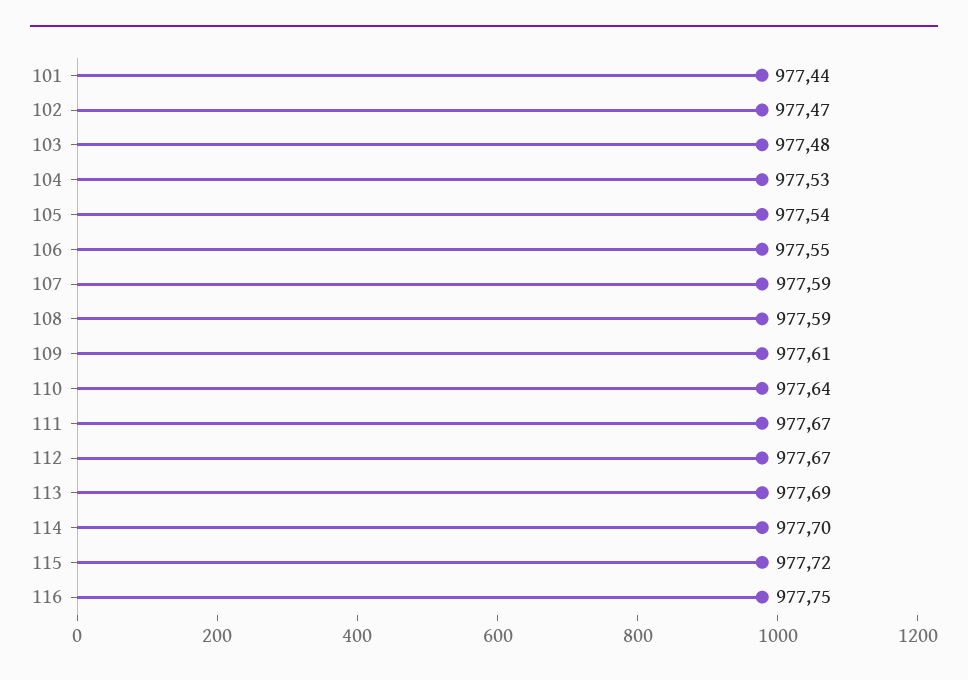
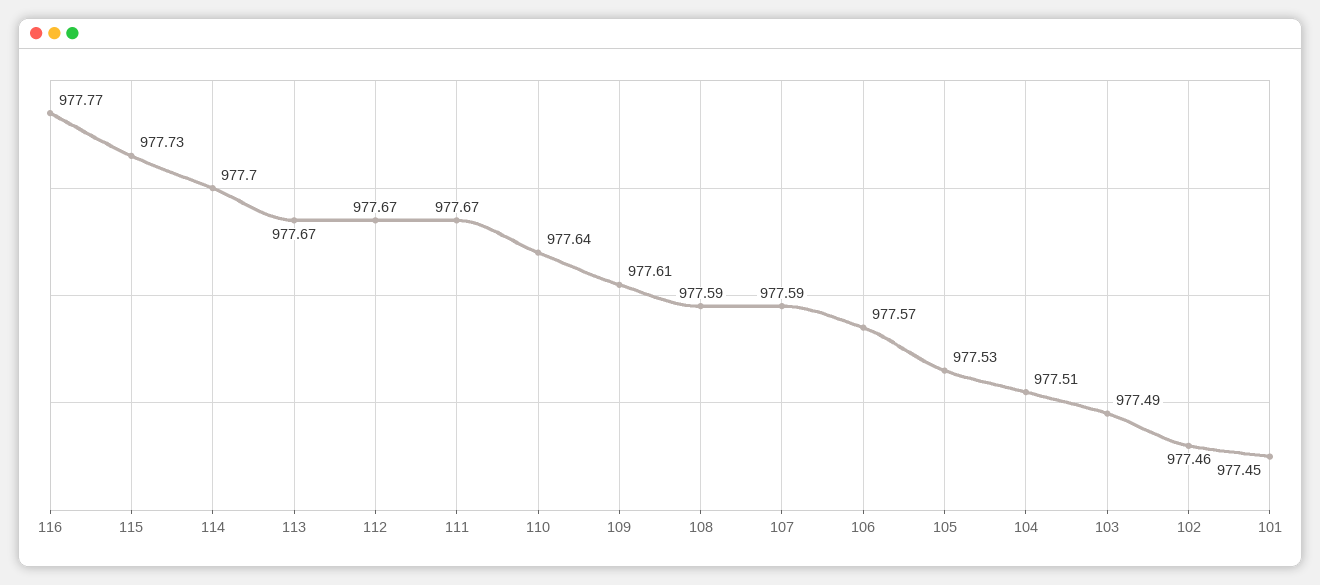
  {
-   "101": 977.44,
+   "101": 977.45,
-   "102": 977.47,
+   "102": 977.46,
-   "103": 977.48,
+   "103": 977.49,
-   "104": 977.53,
+   "104": 977.51,
-   "105": 977.54,
+   "105": 977.53,
-   "106": 977.55,
+   "106": 977.57,
    "107": 977.59,
    "108": 977.59,
    "109": 977.61,
    "110": 977.64,
    "111": 977.67,
    "112": 977.67,
-   "113": 977.69,
+   "113": 977.67,
    "114": 977.7,
-   "115": 977.72,
+   "115": 977.73,
-   "116": 977.75
+   "116": 977.77
  }

